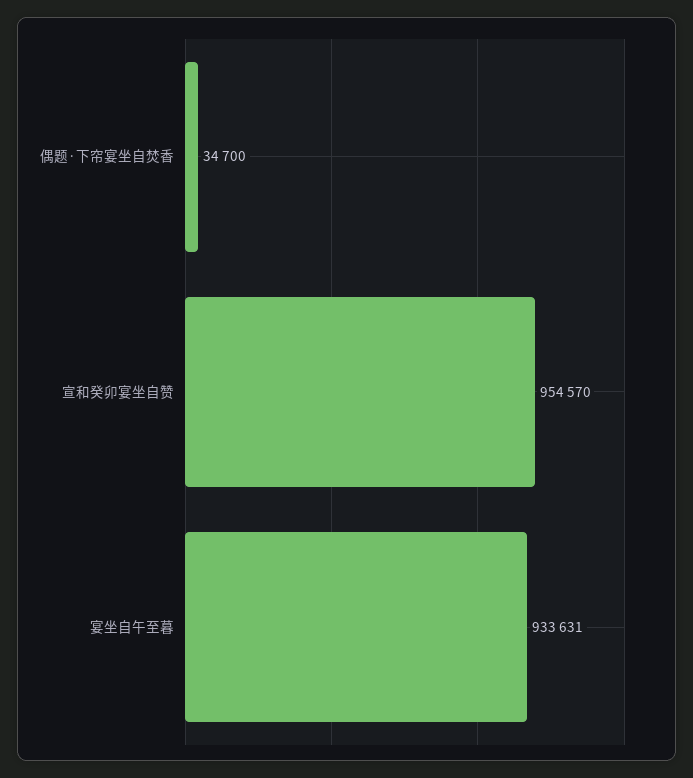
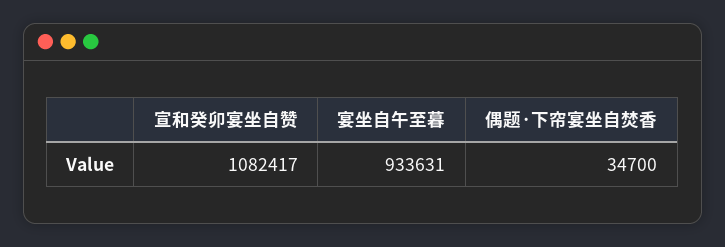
  {
    "偶题·下帘宴坐自焚香": 34700,
-   "宣和癸卯宴坐自赞": 954570,
+   "宣和癸卯宴坐自赞": 1082417,
    "宴坐自午至暮": 933631
  }

